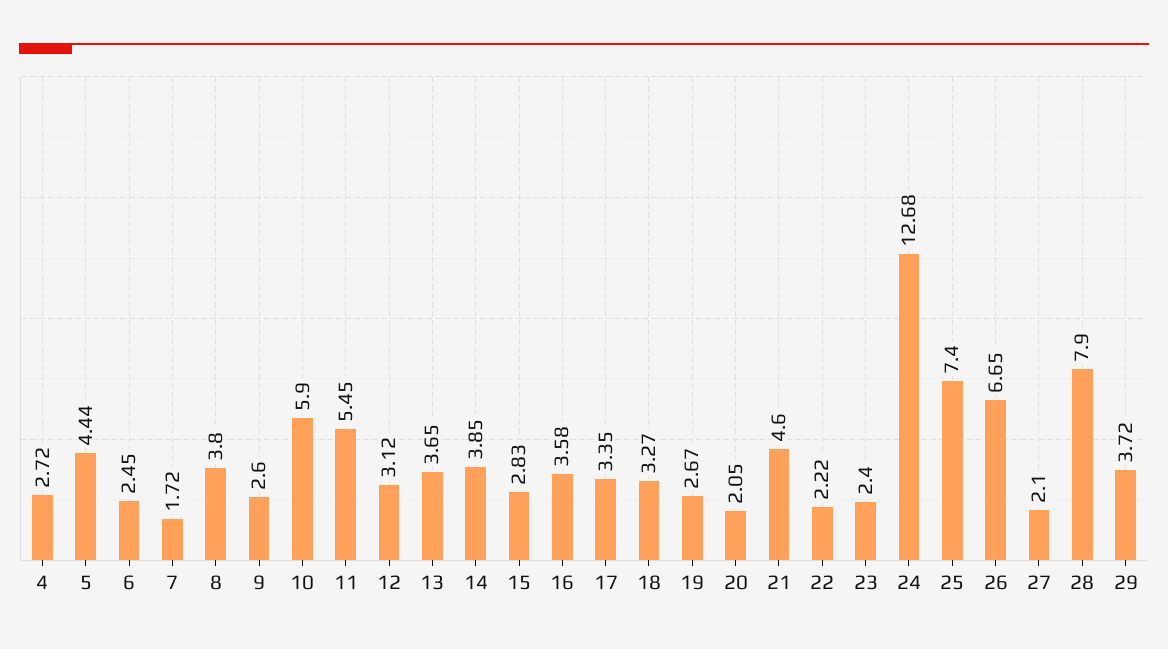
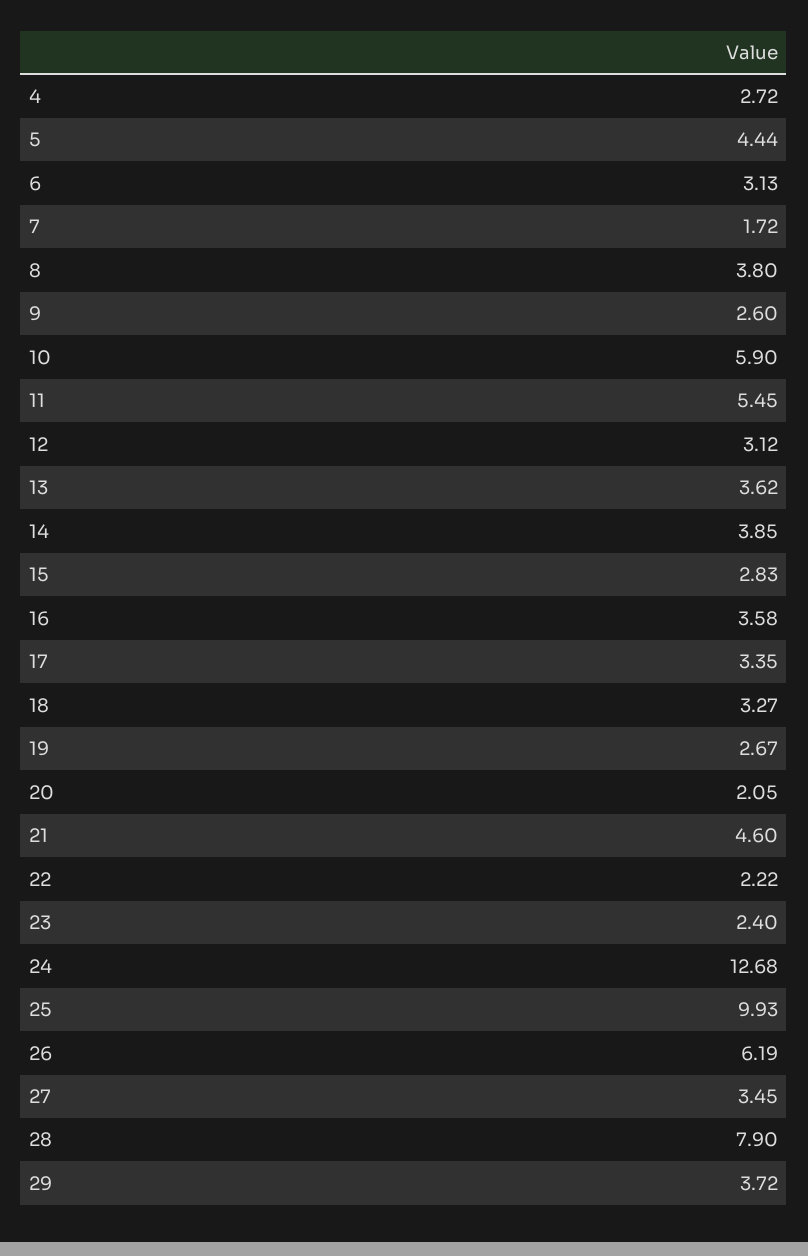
  {
    "4": 2.72,
    "5": 4.44,
-   "6": 2.45,
+   "6": 3.13,
    "7": 1.72,
    "8": 3.8,
    "9": 2.6,
    "10": 5.9,
    "11": 5.45,
    "12": 3.12,
-   "13": 3.65,
+   "13": 3.62,
    "14": 3.85,
    "15": 2.83,
    "16": 3.58,
    "17": 3.35,
    "18": 3.27,
    "19": 2.67,
    "20": 2.05,
    "21": 4.6,
    "22": 2.22,
    "23": 2.4,
    "24": 12.68,
-   "25": 7.4,
+   "25": 9.93,
-   "26": 6.65,
+   "26": 6.19,
-   "27": 2.1,
+   "27": 3.45,
    "28": 7.9,
    "29": 3.72
  }

